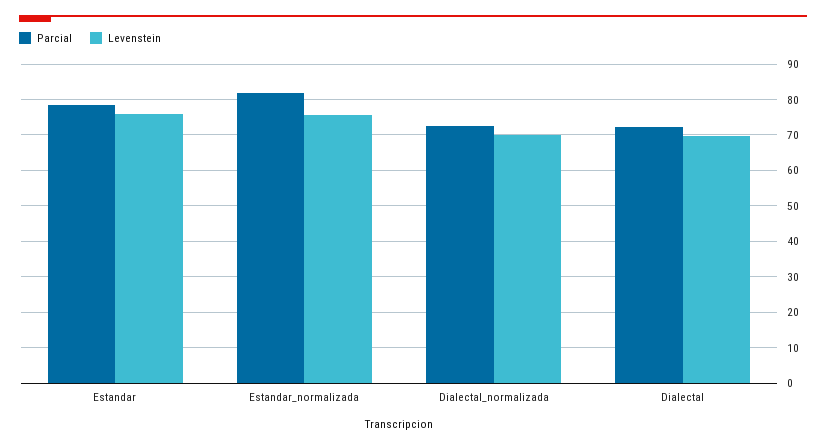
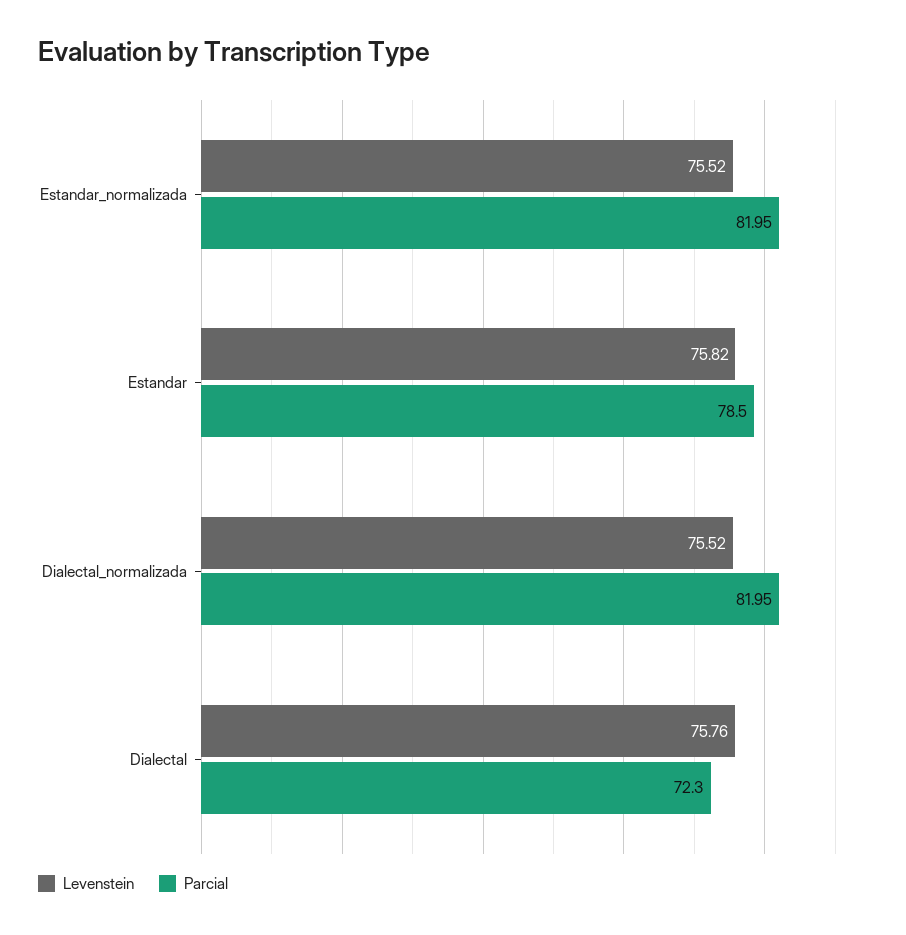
  {
    "Parcial": {
      "Estandar": 78.5,
      "Estandar_normalizada": 81.95,
-     "Dialectal_normalizada": 72,
+     "Dialectal_normalizada": 81.95,
      "Dialectal": 72.3
    },
    "Levenstein": {
      "Estandar": 75.82,
      "Estandar_normalizada": 75.52,
-     "Dialectal_normalizada": 70,
+     "Dialectal_normalizada": 75.52,
-     "Dialectal": 70
+     "Dialectal": 75.76
    }
  }

